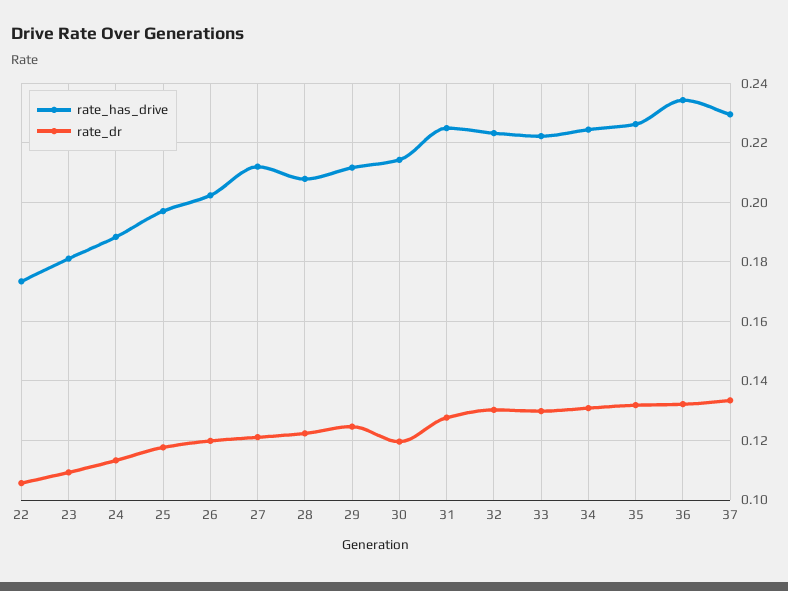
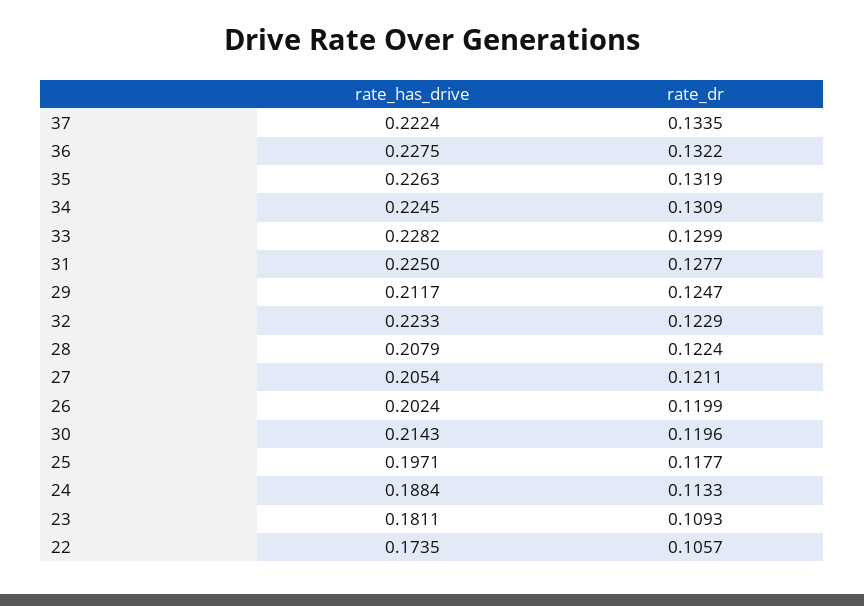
  {
    "rate_has_drive": {
      "22": 0.1735,
      "23": 0.1811,
      "24": 0.1884,
      "25": 0.1971,
      "26": 0.2024,
-     "27": 0.2125,
+     "27": 0.2054,
      "28": 0.2079,
      "29": 0.2117,
      "30": 0.2143,
      "31": 0.225,
      "32": 0.2233,
-     "33": 0.2225,
+     "33": 0.2282,
      "34": 0.2245,
      "35": 0.2263,
-     "36": 0.235,
+     "36": 0.2275,
-     "37": 0.23
+     "37": 0.2224
    },
    "rate_dr": {
      "22": 0.1057,
      "23": 0.1093,
      "24": 0.1133,
      "25": 0.1177,
      "26": 0.1199,
      "27": 0.1211,
      "28": 0.1224,
      "29": 0.1247,
      "30": 0.1196,
      "31": 0.1277,
-     "32": 0.13,
+     "32": 0.1229,
      "33": 0.1299,
      "34": 0.1309,
      "35": 0.1319,
      "36": 0.1322,
      "37": 0.1335
    }
  }

